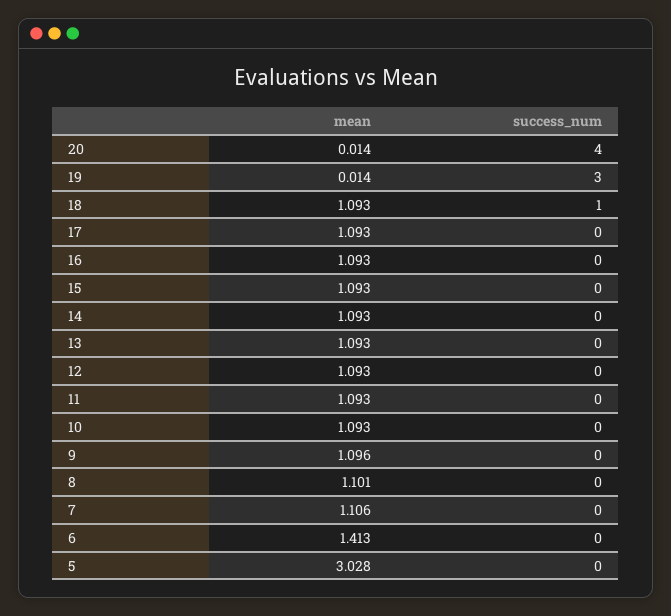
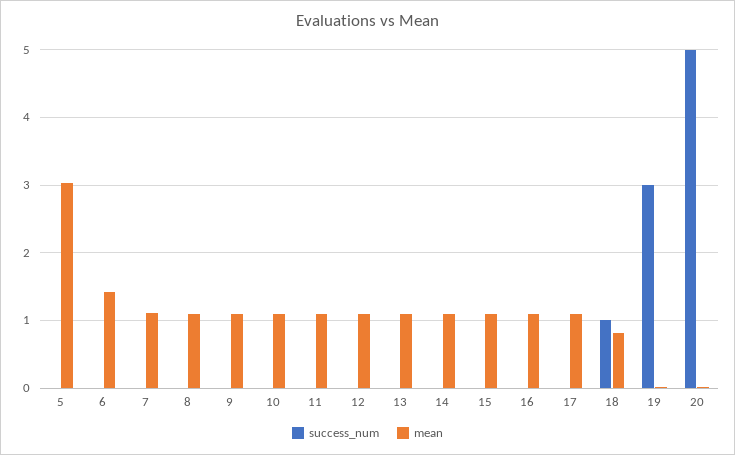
  {
    "mean": {
      "20": 0.014,
      "19": 0.014,
-     "18": 1.093,
+     "18": 0.8,
      "17": 1.093,
      "16": 1.093,
      "15": 1.093,
      "14": 1.093,
      "13": 1.093,
      "12": 1.093,
      "11": 1.093,
      "10": 1.093,
      "9": 1.096,
      "8": 1.101,
      "7": 1.106,
      "6": 1.413,
      "5": 3.028
    },
    "success_num": {
-     "20": 4,
+     "20": 5,
      "19": 3,
      "18": 1,
      "17": 0,
      "16": 0,
      "15": 0,
      "14": 0,
      "13": 0,
      "12": 0,
      "11": 0,
      "10": 0,
      "9": 0,
      "8": 0,
      "7": 0,
      "6": 0,
      "5": 0
    }
  }

